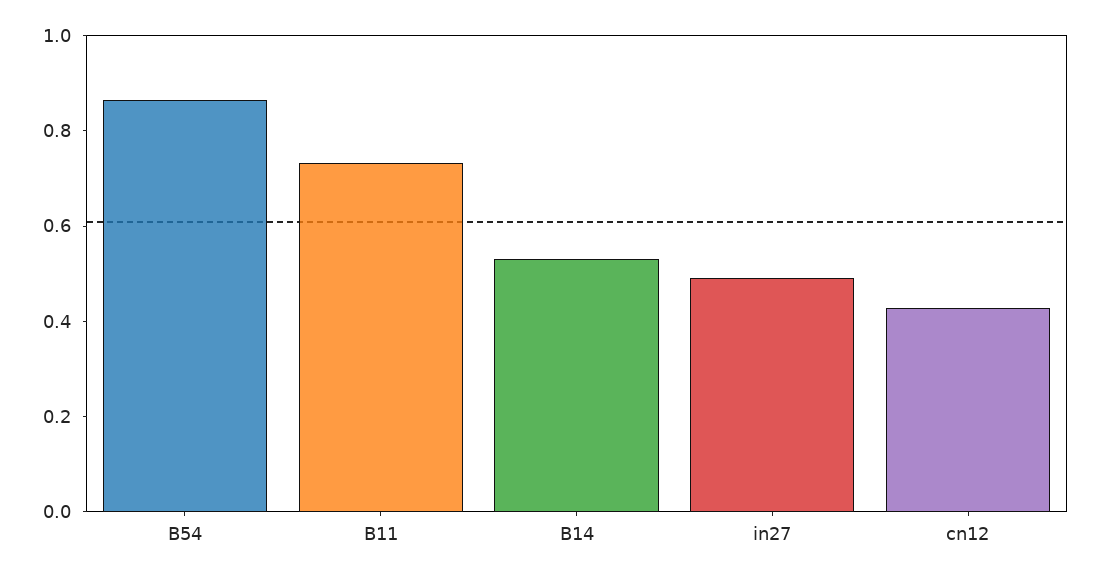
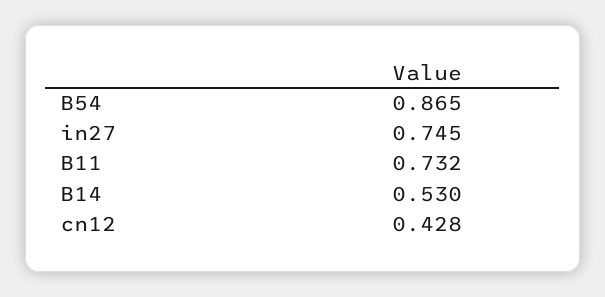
  {
    "B54": 0.865,
    "B11": 0.732,
    "B14": 0.53,
-   "in27": 0.5,
+   "in27": 0.745,
    "cn12": 0.428
  }

